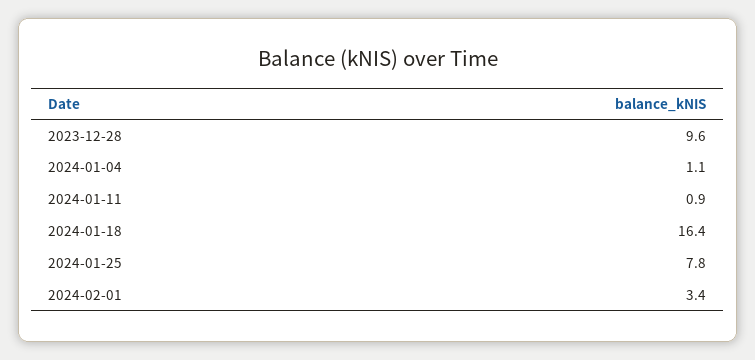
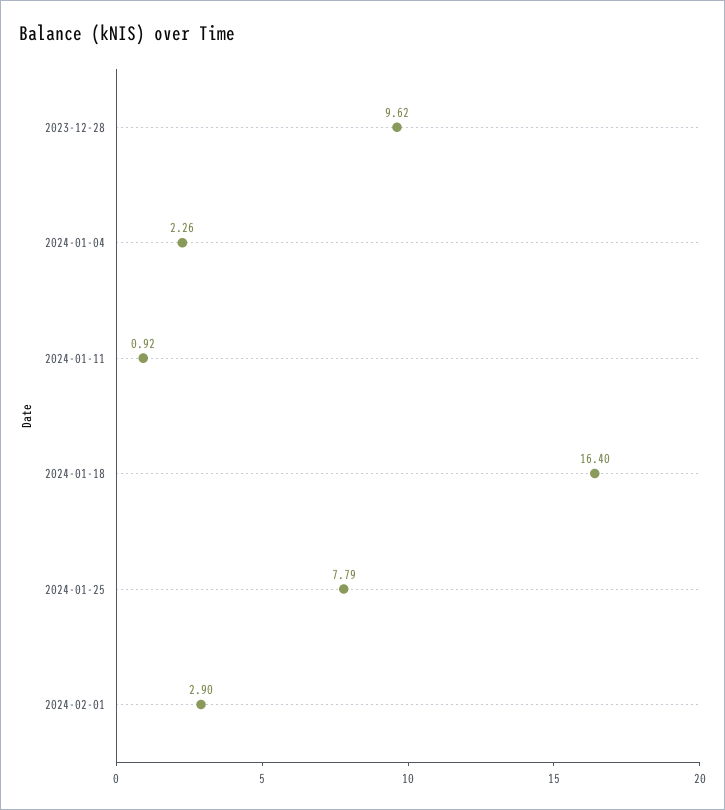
  {
    "2023-12-28": 9.62,
-   "2024-01-04": 1.1,
+   "2024-01-04": 2.26,
    "2024-01-11": 0.92,
    "2024-01-18": 16.4,
    "2024-01-25": 7.79,
-   "2024-02-01": 3.4
+   "2024-02-01": 2.9
  }

